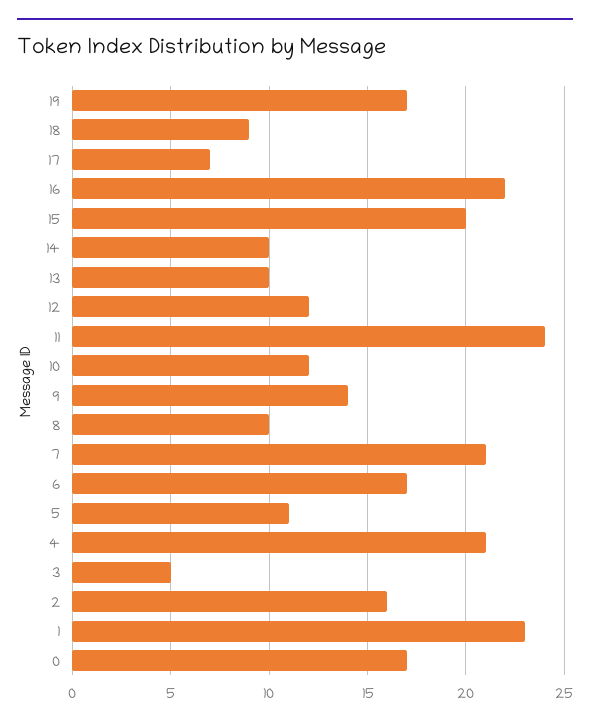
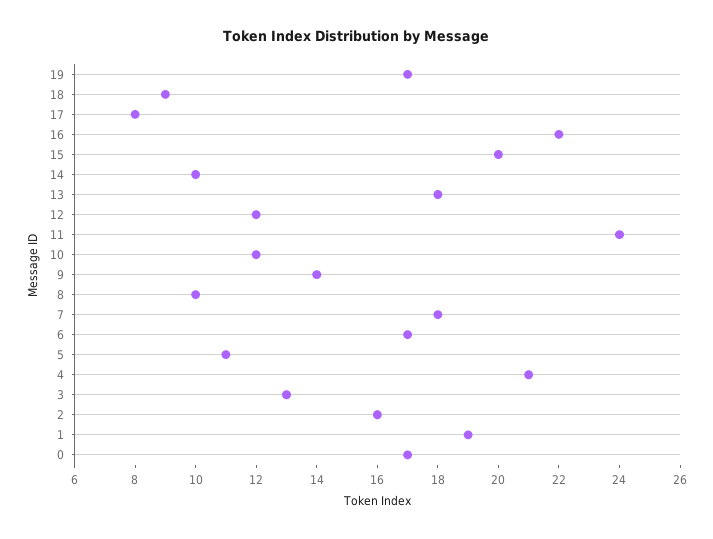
  {
    "19": 17,
    "18": 9,
-   "17": 7,
+   "17": 8,
    "16": 22,
    "15": 20,
    "14": 10,
-   "13": 10,
+   "13": 18,
    "12": 12,
    "11": 24,
    "10": 12,
    "9": 14,
    "8": 10,
-   "7": 21,
+   "7": 18,
    "6": 17,
    "5": 11,
    "4": 21,
-   "3": 5,
+   "3": 13,
    "2": 16,
-   "1": 23,
+   "1": 19,
    "0": 17
  }

